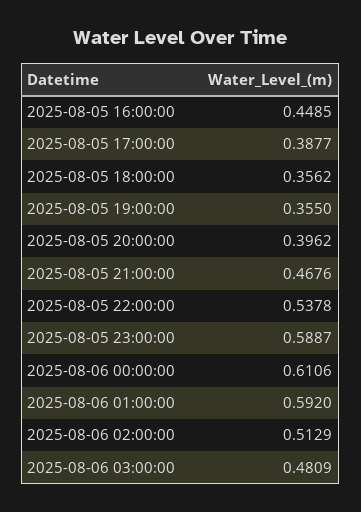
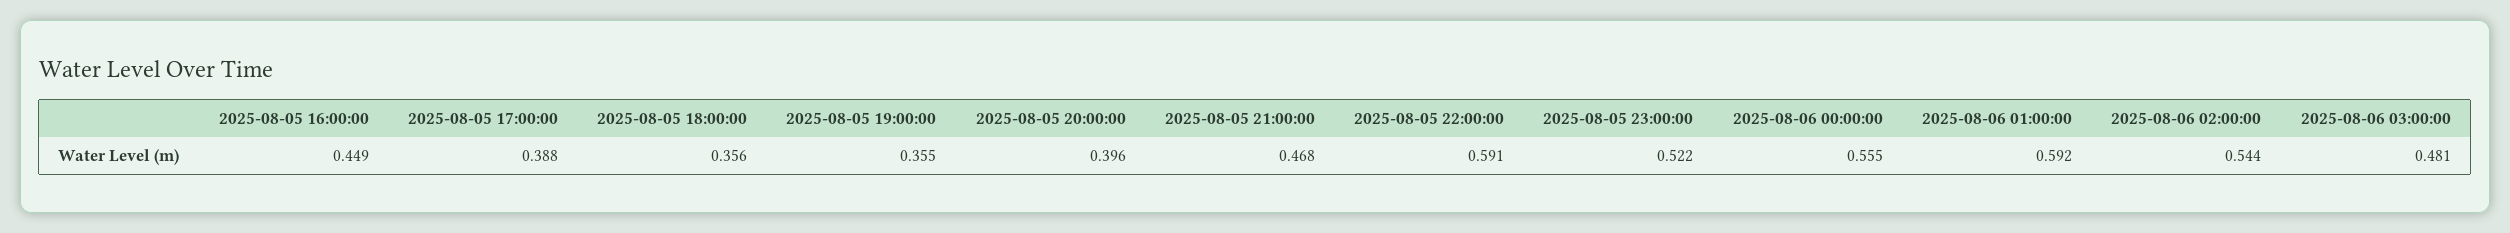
  {
    "2025-08-05 16:00:00": 0.4485,
    "2025-08-05 17:00:00": 0.3877,
    "2025-08-05 18:00:00": 0.3562,
    "2025-08-05 19:00:00": 0.355,
    "2025-08-05 20:00:00": 0.3962,
    "2025-08-05 21:00:00": 0.4676,
-   "2025-08-05 22:00:00": 0.5378,
+   "2025-08-05 22:00:00": 0.591,
-   "2025-08-05 23:00:00": 0.5887,
+   "2025-08-05 23:00:00": 0.522,
-   "2025-08-06 00:00:00": 0.6106,
+   "2025-08-06 00:00:00": 0.555,
    "2025-08-06 01:00:00": 0.592,
-   "2025-08-06 02:00:00": 0.5129,
+   "2025-08-06 02:00:00": 0.544,
    "2025-08-06 03:00:00": 0.4809
  }

